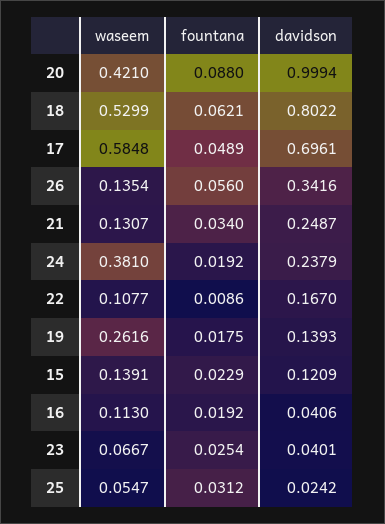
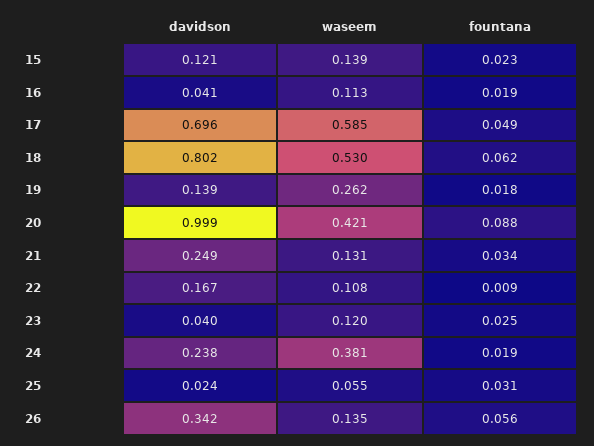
  {
    "waseem": {
      "20": 0.421,
      "18": 0.5299,
      "17": 0.5848,
      "26": 0.1354,
      "21": 0.1307,
      "24": 0.381,
      "22": 0.1077,
      "19": 0.2616,
      "15": 0.1391,
      "16": 0.113,
-     "23": 0.0667,
+     "23": 0.12,
      "25": 0.0547
    },
    "fountana": {
      "20": 0.088,
      "18": 0.0621,
      "17": 0.0489,
      "26": 0.056,
      "21": 0.034,
      "24": 0.0192,
      "22": 0.0086,
      "19": 0.0175,
      "15": 0.0229,
      "16": 0.0192,
      "23": 0.0254,
      "25": 0.0312
    },
    "davidson": {
      "20": 0.9994,
      "18": 0.8022,
      "17": 0.6961,
      "26": 0.3416,
      "21": 0.2487,
      "24": 0.2379,
      "22": 0.167,
      "19": 0.1393,
      "15": 0.1209,
      "16": 0.0406,
      "23": 0.0401,
      "25": 0.0242
    }
  }

